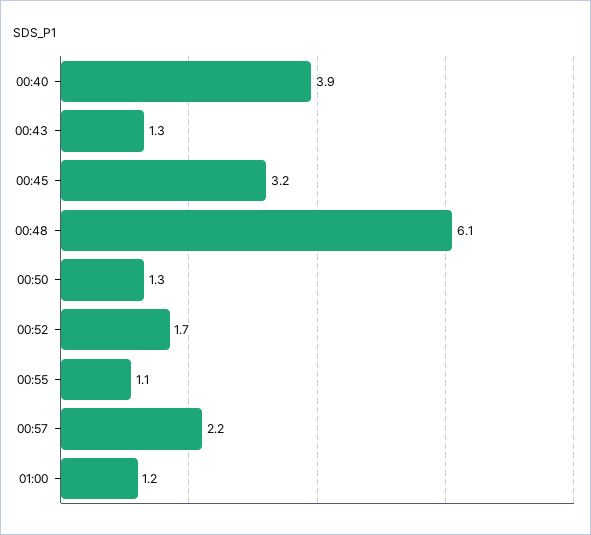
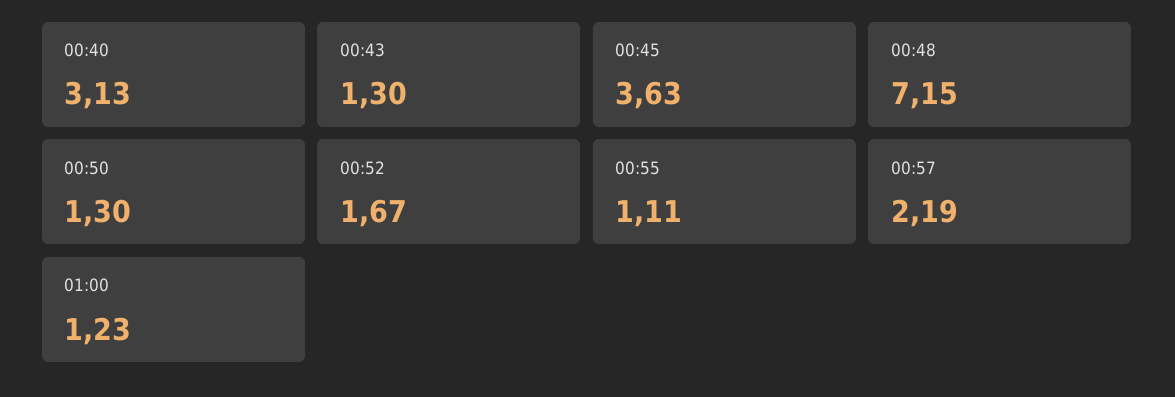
  {
-   "00:40": 3.9,
+   "00:40": 3.13,
    "00:43": 1.3,
-   "00:45": 3.2,
+   "00:45": 3.63,
-   "00:48": 6.1,
+   "00:48": 7.15,
    "00:50": 1.3,
    "00:52": 1.67,
    "00:55": 1.11,
    "00:57": 2.19,
    "01:00": 1.23
  }

